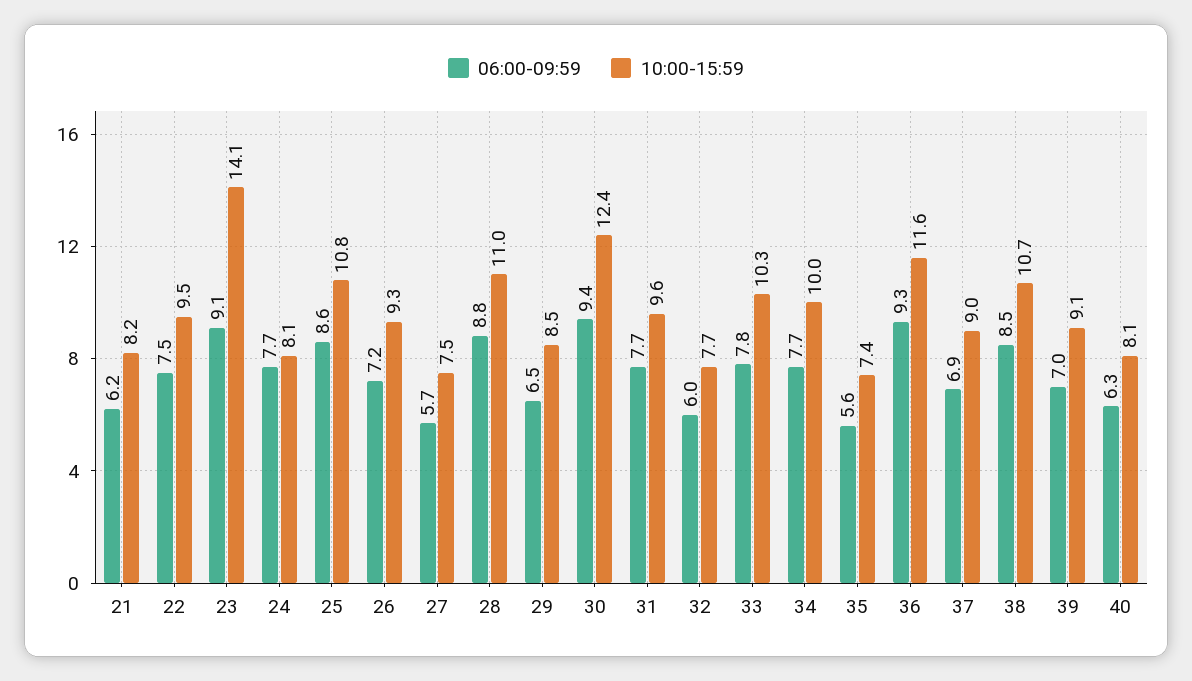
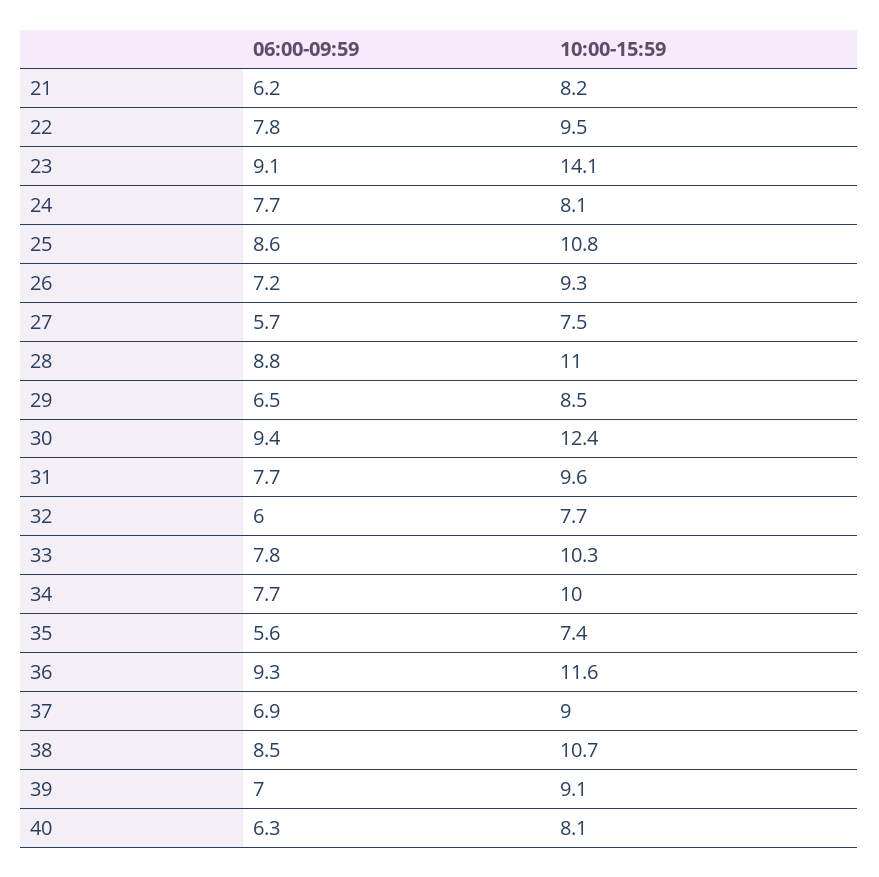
  {
    "06:00-09:59": {
      "21": 6.2,
-     "22": 7.5,
+     "22": 7.8,
      "23": 9.1,
      "24": 7.7,
      "25": 8.6,
      "26": 7.2,
      "27": 5.7,
      "28": 8.8,
      "29": 6.5,
      "30": 9.4,
      "31": 7.7,
      "32": 6,
      "33": 7.8,
      "34": 7.7,
      "35": 5.6,
      "36": 9.3,
      "37": 6.9,
      "38": 8.5,
      "39": 7,
      "40": 6.3
    },
    "10:00-15:59": {
      "21": 8.2,
      "22": 9.5,
      "23": 14.1,
      "24": 8.1,
      "25": 10.8,
      "26": 9.3,
      "27": 7.5,
      "28": 11,
      "29": 8.5,
      "30": 12.4,
      "31": 9.6,
      "32": 7.7,
      "33": 10.3,
      "34": 10,
      "35": 7.4,
      "36": 11.6,
      "37": 9,
      "38": 10.7,
      "39": 9.1,
      "40": 8.1
    }
  }

